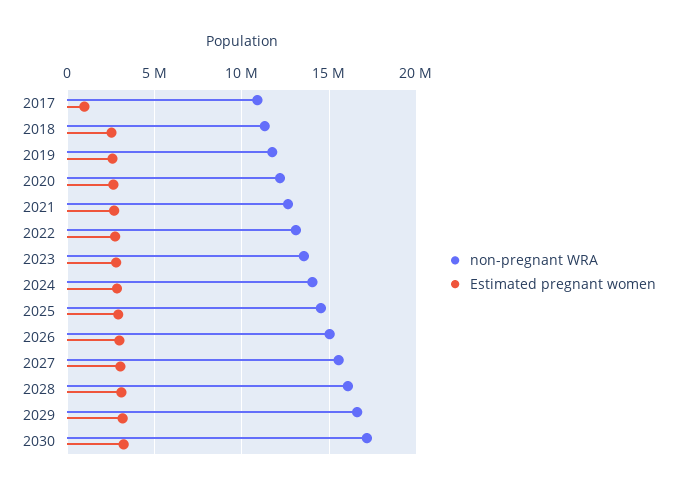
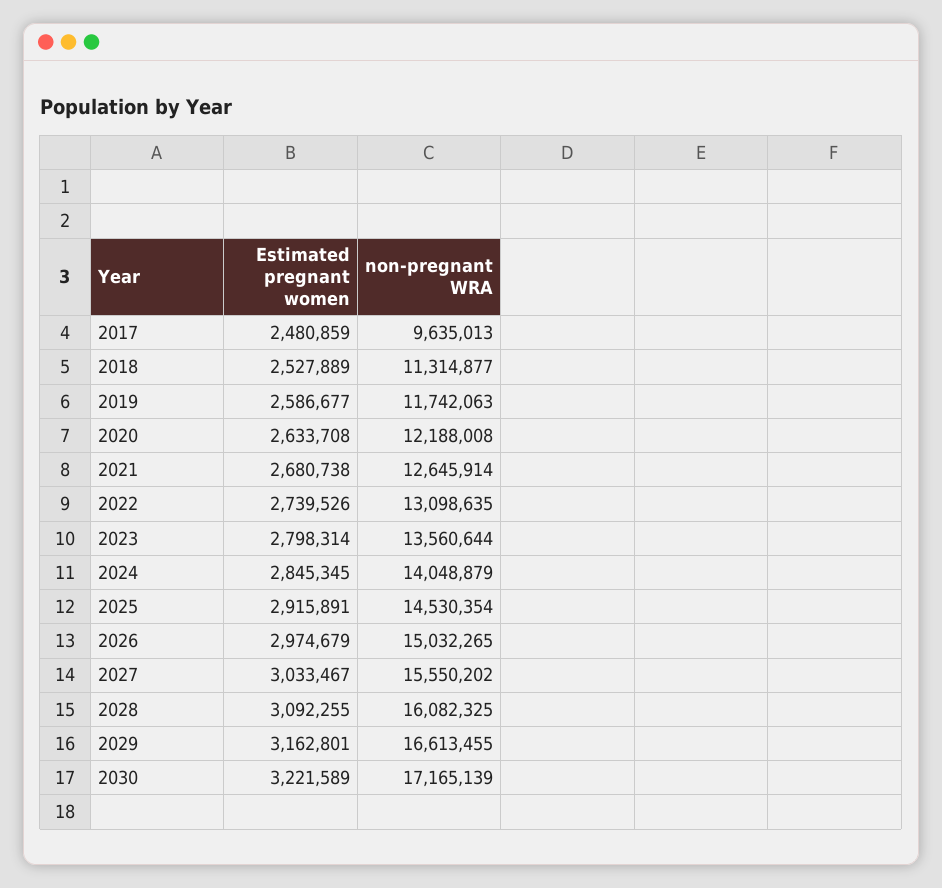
  {
    "non-pregnant WRA": {
-     "2017": 11000000,
+     "2017": 9635013,
      "2018": 11314877,
      "2019": 11742063,
      "2020": 12188008,
      "2021": 12645914,
      "2022": 13098635,
      "2023": 13560644,
      "2024": 14048879,
      "2025": 14530354,
      "2026": 15032265,
      "2027": 15550202,
      "2028": 16082325,
      "2029": 16613455,
      "2030": 17165139
    },
    "Estimated pregnant women": {
-     "2017": 1000000,
+     "2017": 2480859,
      "2018": 2527889,
      "2019": 2586677,
      "2020": 2633708,
      "2021": 2680738,
      "2022": 2739526,
      "2023": 2798314,
      "2024": 2845345,
      "2025": 2915891,
      "2026": 2974679,
      "2027": 3033467,
      "2028": 3092255,
      "2029": 3162801,
      "2030": 3221589
    }
  }

